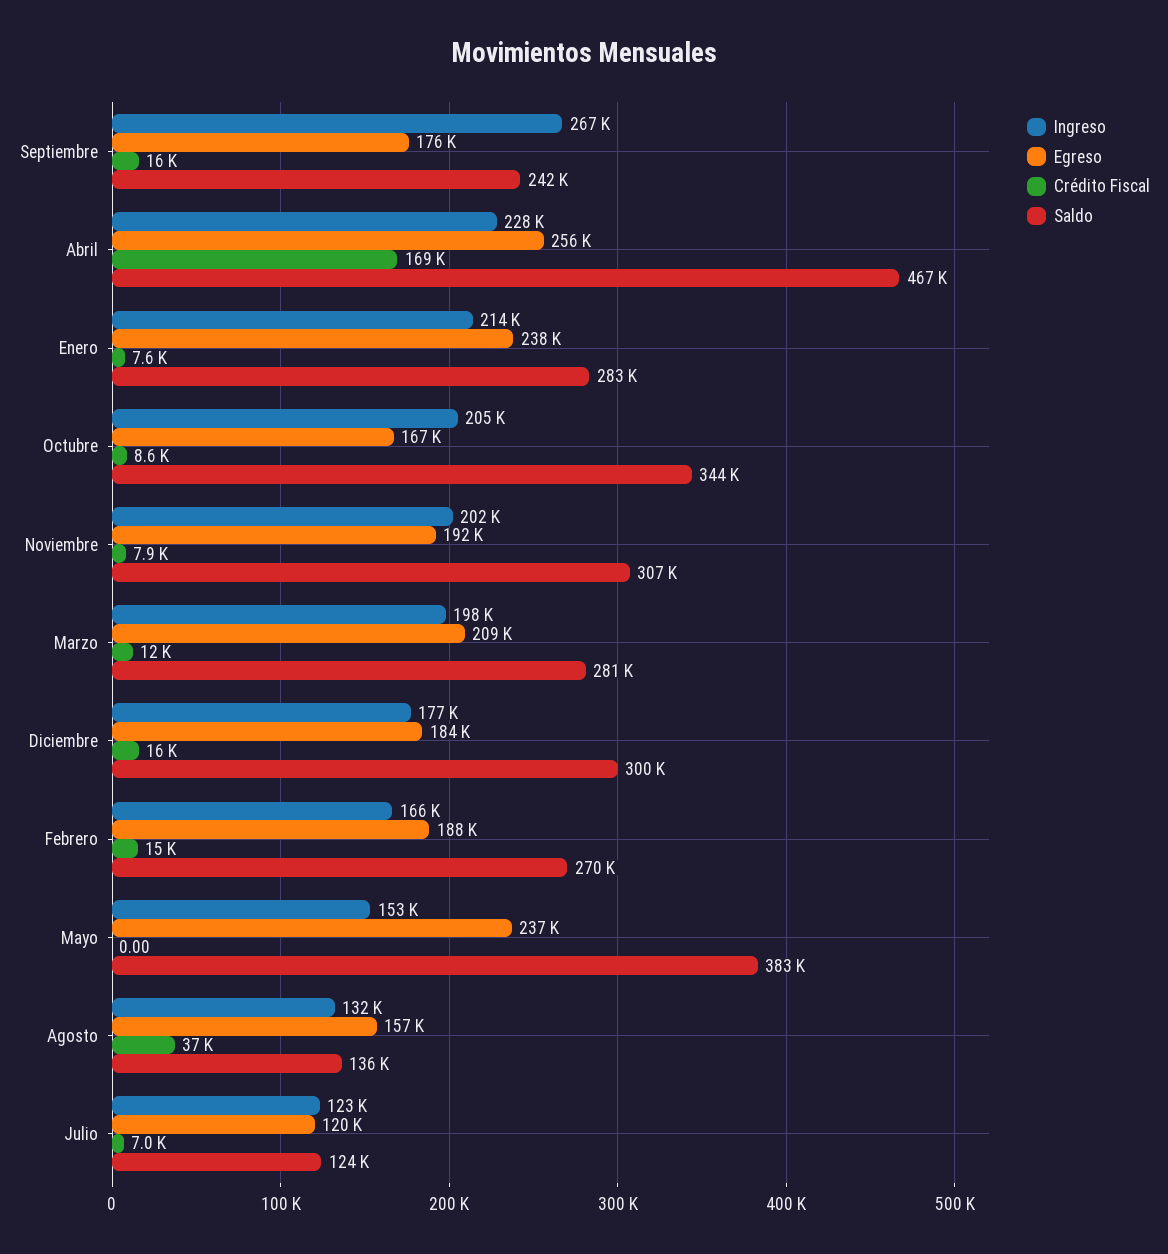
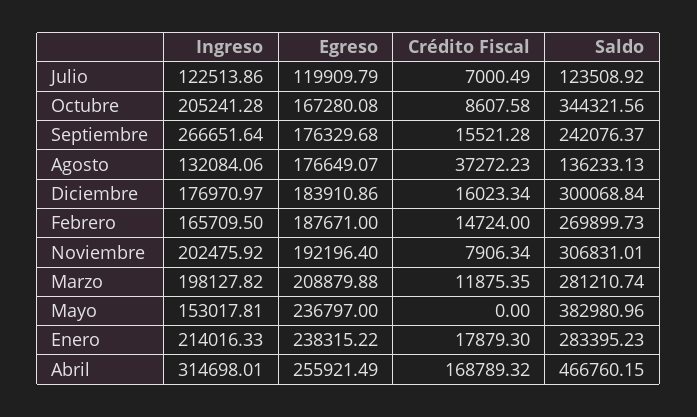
  {
    "Ingreso": {
      "Septiembre": 266651.64,
-     "Abril": 228000,
+     "Abril": 314698.01,
      "Enero": 214016.33,
      "Octubre": 205241.28,
      "Noviembre": 202475.92,
      "Marzo": 198127.82,
      "Diciembre": 176970.97,
      "Febrero": 165709.5,
      "Mayo": 153017.81,
      "Agosto": 132084.06,
      "Julio": 122513.86
    },
    "Egreso": {
      "Septiembre": 176329.68,
      "Abril": 255921.49,
      "Enero": 238315.22,
      "Octubre": 167280.08,
      "Noviembre": 192196.4,
      "Marzo": 208879.88,
      "Diciembre": 183910.86,
      "Febrero": 187671,
      "Mayo": 236797,
-     "Agosto": 157000,
+     "Agosto": 176649.07,
      "Julio": 119909.79
    },
    "Crédito Fiscal": {
      "Septiembre": 15521.28,
      "Abril": 168789.32,
-     "Enero": 7600,
+     "Enero": 17879.3,
      "Octubre": 8607.58,
      "Noviembre": 7906.34,
      "Marzo": 11875.35,
      "Diciembre": 16023.34,
      "Febrero": 14724,
      "Mayo": 0,
      "Agosto": 37272.23,
      "Julio": 7000.49
    },
    "Saldo": {
      "Septiembre": 242076.37,
      "Abril": 466760.15,
      "Enero": 283395.23,
      "Octubre": 344321.56,
      "Noviembre": 306831.01,
      "Marzo": 281210.74,
      "Diciembre": 300068.84,
      "Febrero": 269899.73,
      "Mayo": 382980.96,
      "Agosto": 136233.13,
      "Julio": 123508.92
    }
  }

